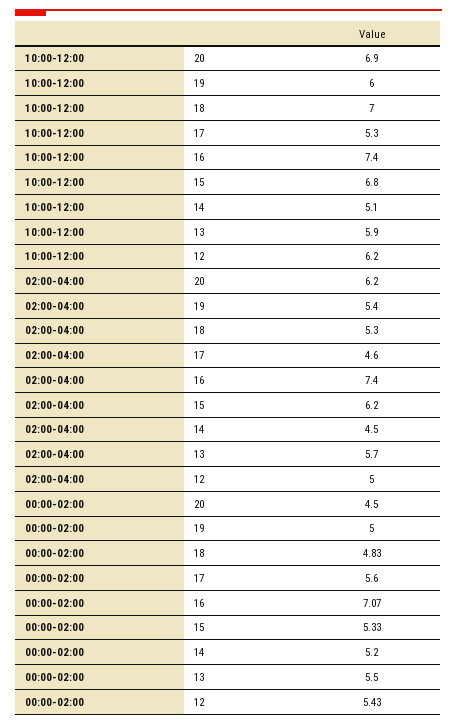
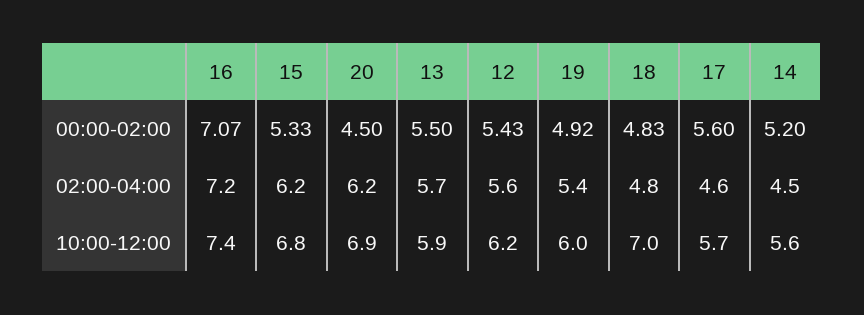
  {
    "10:00-12:00": {
      "20": 6.9,
      "19": 6,
      "18": 7,
-     "17": 5.3,
+     "17": 5.7,
      "16": 7.4,
      "15": 6.8,
-     "14": 5.1,
+     "14": 5.6,
      "13": 5.9,
      "12": 6.2
    },
    "02:00-04:00": {
      "20": 6.2,
      "19": 5.4,
-     "18": 5.3,
+     "18": 4.8,
      "17": 4.6,
-     "16": 7.4,
+     "16": 7.2,
      "15": 6.2,
      "14": 4.5,
      "13": 5.7,
-     "12": 5
+     "12": 5.6
    },
    "00:00-02:00": {
      "20": 4.5,
-     "19": 5,
+     "19": 4.92,
      "18": 4.83,
      "17": 5.6,
      "16": 7.07,
      "15": 5.33,
      "14": 5.2,
      "13": 5.5,
      "12": 5.43
    }
  }

